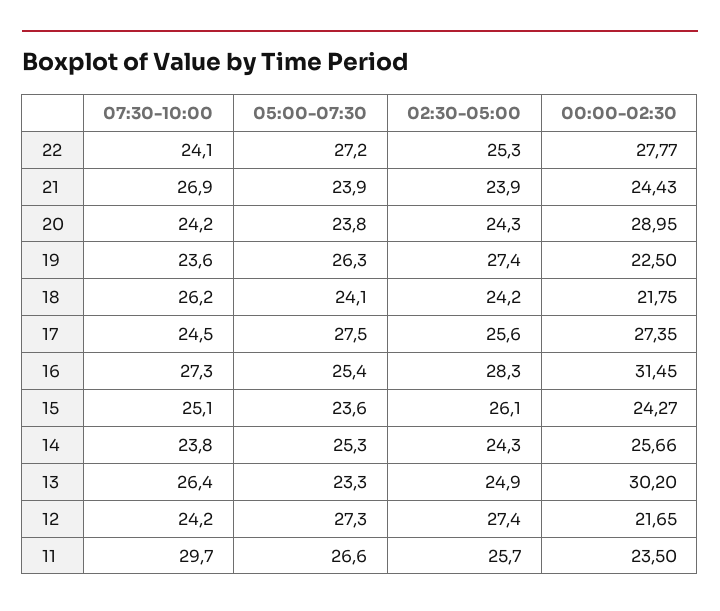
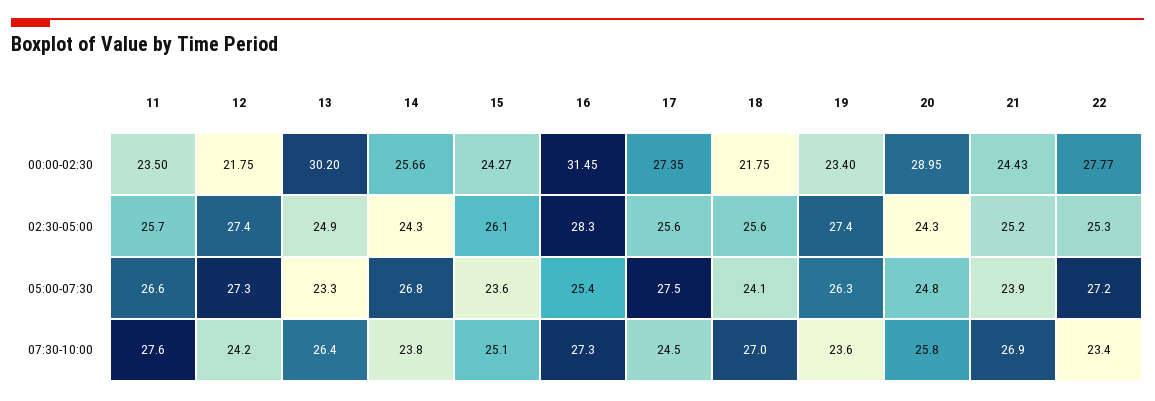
  {
    "07:30-10:00": {
-     "22": 24.1,
+     "22": 23.4,
      "21": 26.9,
-     "20": 24.2,
+     "20": 25.8,
      "19": 23.6,
-     "18": 26.2,
+     "18": 27,
      "17": 24.5,
      "16": 27.3,
      "15": 25.1,
      "14": 23.8,
      "13": 26.4,
      "12": 24.2,
-     "11": 29.7
+     "11": 27.6
    },
    "05:00-07:30": {
      "22": 27.2,
      "21": 23.9,
-     "20": 23.8,
+     "20": 24.8,
      "19": 26.3,
      "18": 24.1,
      "17": 27.5,
      "16": 25.4,
      "15": 23.6,
-     "14": 25.3,
+     "14": 26.8,
      "13": 23.3,
      "12": 27.3,
      "11": 26.6
    },
    "02:30-05:00": {
      "22": 25.3,
-     "21": 23.9,
+     "21": 25.2,
      "20": 24.3,
      "19": 27.4,
-     "18": 24.2,
+     "18": 25.6,
      "17": 25.6,
      "16": 28.3,
      "15": 26.1,
      "14": 24.3,
      "13": 24.9,
      "12": 27.4,
      "11": 25.7
    },
    "00:00-02:30": {
      "22": 27.77,
      "21": 24.43,
      "20": 28.95,
-     "19": 22.5,
+     "19": 23.4,
      "18": 21.75,
      "17": 27.35,
      "16": 31.45,
      "15": 24.27,
      "14": 25.66,
      "13": 30.2,
-     "12": 21.65,
+     "12": 21.75,
      "11": 23.5
    }
  }

